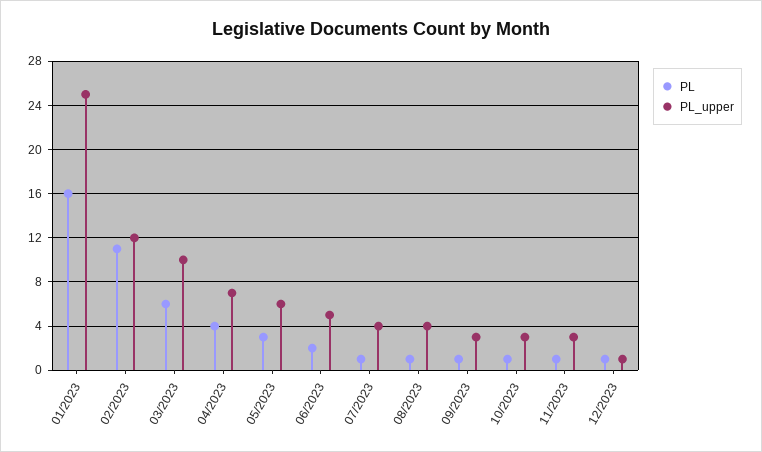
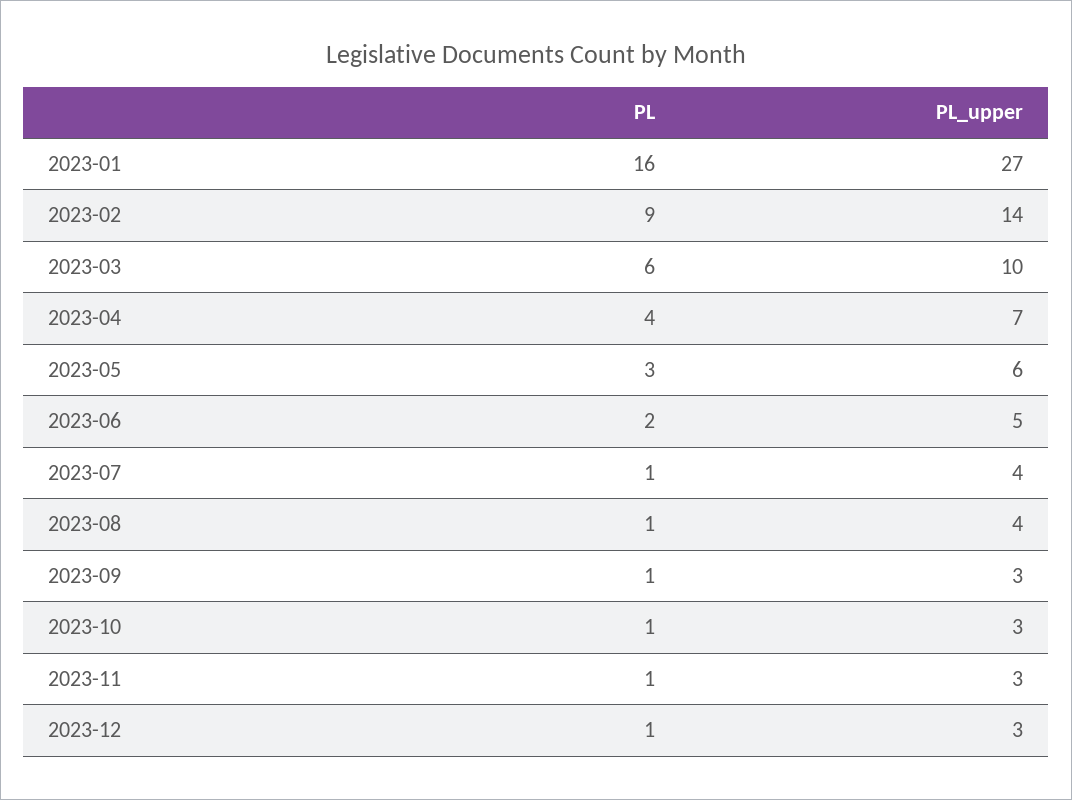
  {
    "PL": {
      "01/2023": 16,
-     "02/2023": 11,
+     "02/2023": 9,
      "03/2023": 6,
      "04/2023": 4,
      "05/2023": 3,
      "06/2023": 2,
      "07/2023": 1,
      "08/2023": 1,
      "09/2023": 1,
      "10/2023": 1,
      "11/2023": 1,
      "12/2023": 1
    },
    "PL_upper": {
-     "01/2023": 25,
+     "01/2023": 27,
-     "02/2023": 12,
+     "02/2023": 14,
      "03/2023": 10,
      "04/2023": 7,
      "05/2023": 6,
      "06/2023": 5,
      "07/2023": 4,
      "08/2023": 4,
      "09/2023": 3,
      "10/2023": 3,
      "11/2023": 3,
-     "12/2023": 1
+     "12/2023": 3
    }
  }

